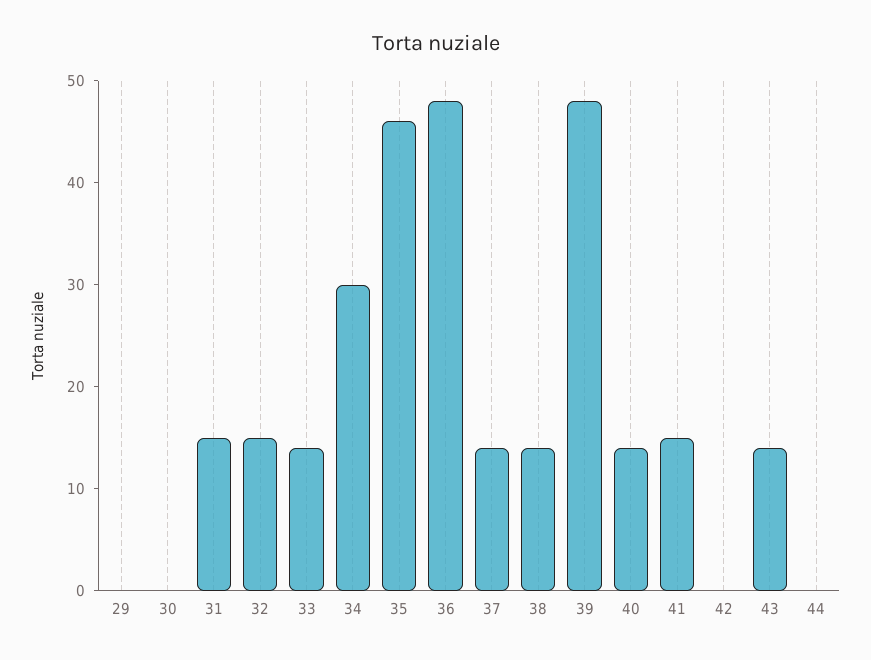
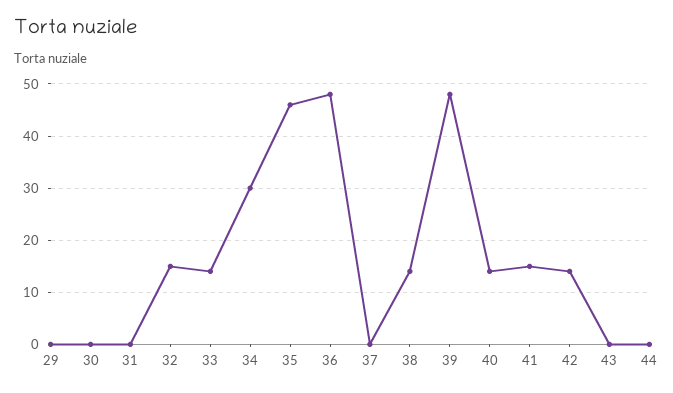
  {
    "29": 0,
    "30": 0,
-   "31": 15,
+   "31": 0,
    "32": 15,
    "33": 14,
    "34": 30,
    "35": 46,
    "36": 48,
-   "37": 14,
+   "37": 0,
    "38": 14,
    "39": 48,
    "40": 14,
    "41": 15,
-   "42": 0,
+   "42": 15,
-   "43": 14,
+   "43": 0,
    "44": 0
  }

